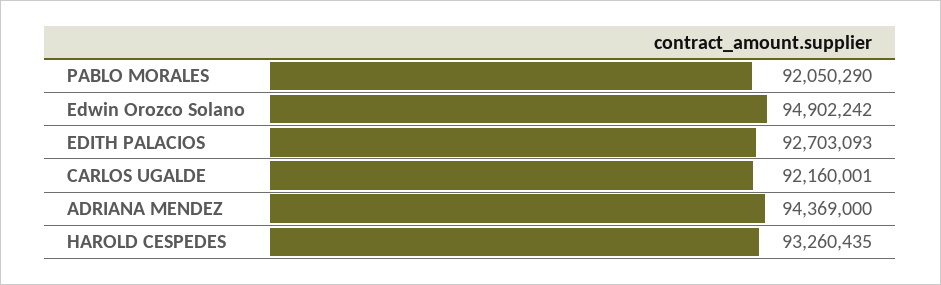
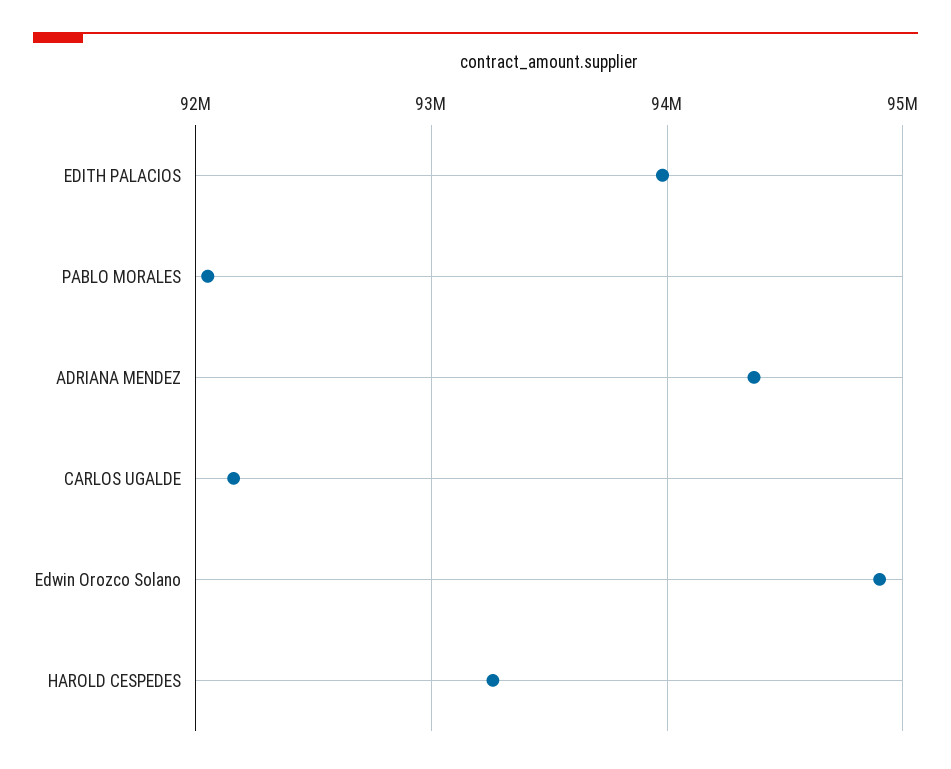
  {
    "PABLO MORALES": 92050290,
    "Edwin Orozco Solano": 94902242,
-   "EDITH PALACIOS": 92703093,
+   "EDITH PALACIOS": 94000000,
    "CARLOS UGALDE": 92160001,
    "ADRIANA MENDEZ": 94369000,
    "HAROLD CESPEDES": 93260435
  }

